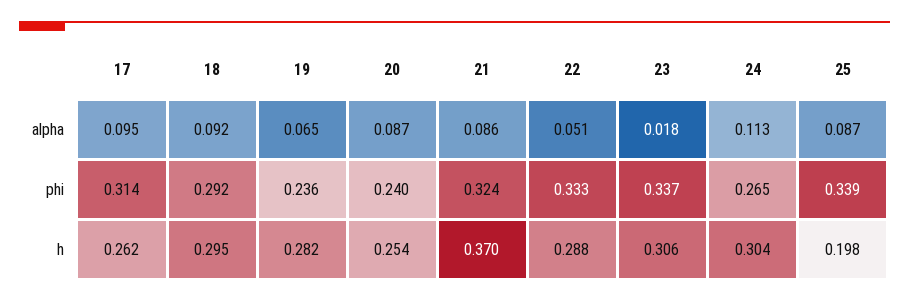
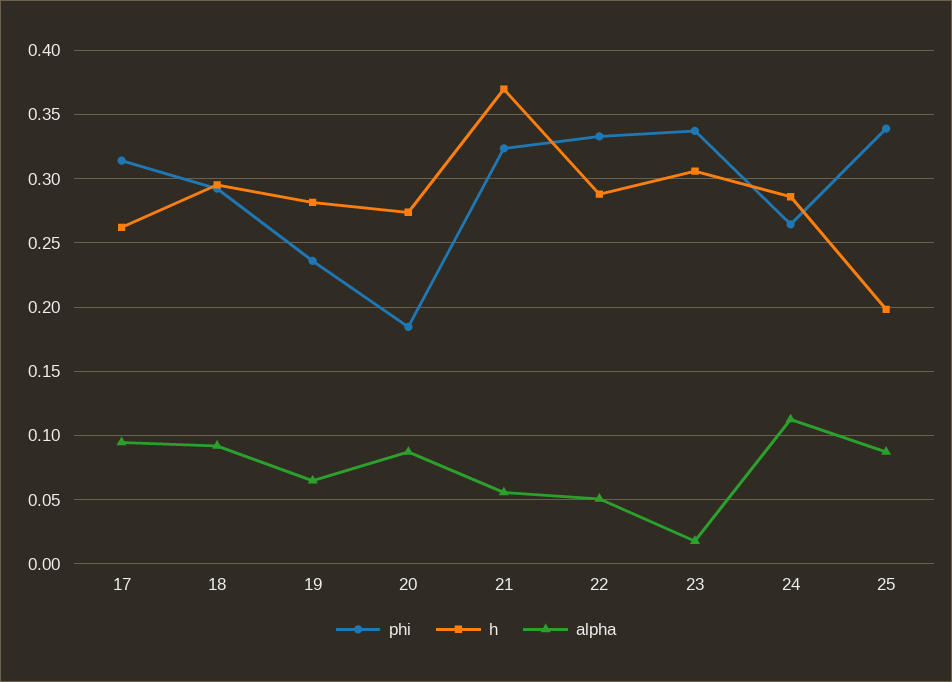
  {
    "alpha": {
      "17": 0.095,
      "18": 0.092,
      "19": 0.065,
      "20": 0.087,
-     "21": 0.086,
+     "21": 0.055,
      "22": 0.051,
      "23": 0.018,
      "24": 0.113,
      "25": 0.087
    },
    "phi": {
      "17": 0.314,
      "18": 0.292,
      "19": 0.236,
-     "20": 0.24,
+     "20": 0.185,
      "21": 0.324,
      "22": 0.333,
      "23": 0.337,
      "24": 0.265,
      "25": 0.339
    },
    "h": {
      "17": 0.262,
      "18": 0.295,
      "19": 0.282,
-     "20": 0.254,
+     "20": 0.275,
      "21": 0.37,
      "22": 0.288,
      "23": 0.306,
-     "24": 0.304,
+     "24": 0.285,
      "25": 0.198
    }
  }

